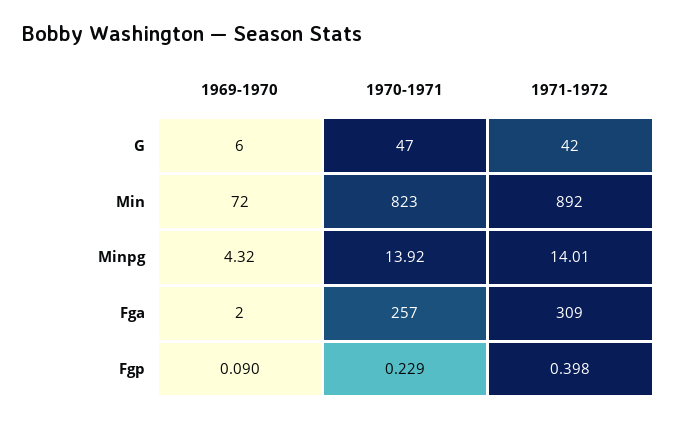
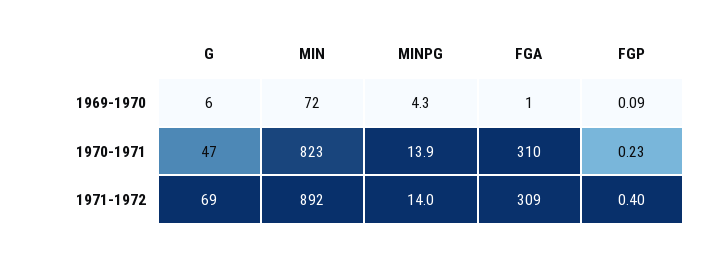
  {
    "1969-1970": {
      "G": 6,
      "Min": 72,
      "Minpg": 4.32,
-     "Fga": 2,
+     "Fga": 1,
      "Fgp": 0.09
    },
    "1970-1971": {
      "G": 47,
      "Min": 823,
      "Minpg": 13.92,
-     "Fga": 257,
+     "Fga": 310,
      "Fgp": 0.229
    },
    "1971-1972": {
-     "G": 42,
+     "G": 69,
      "Min": 892,
      "Minpg": 14.01,
      "Fga": 309,
      "Fgp": 0.398
    }
  }

